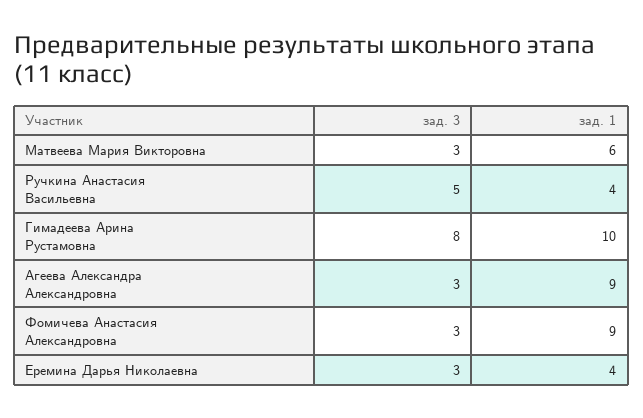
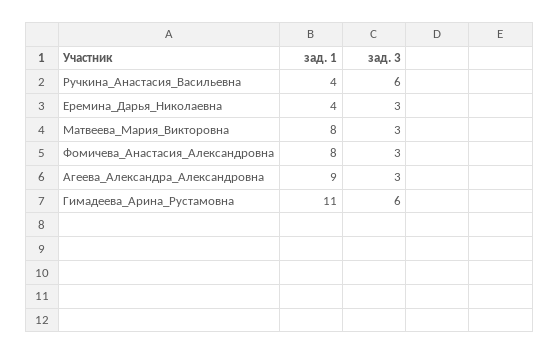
  {
    "зад. 3": {
      "Матвеева Мария Викторовна": 3,
-     "Ручкина Анастасия Васильевна": 5,
+     "Ручкина Анастасия Васильевна": 6,
-     "Гимадеева Арина Рустамовна": 8,
+     "Гимадеева Арина Рустамовна": 6,
      "Агеева Александра Александровна": 3,
      "Фомичева Анастасия Александровна": 3,
      "Еремина Дарья Николаевна": 3
    },
    "зад. 1": {
-     "Матвеева Мария Викторовна": 6,
+     "Матвеева Мария Викторовна": 8,
      "Ручкина Анастасия Васильевна": 4,
-     "Гимадеева Арина Рустамовна": 10,
+     "Гимадеева Арина Рустамовна": 11,
      "Агеева Александра Александровна": 9,
-     "Фомичева Анастасия Александровна": 9,
+     "Фомичева Анастасия Александровна": 8,
      "Еремина Дарья Николаевна": 4
    }
  }

